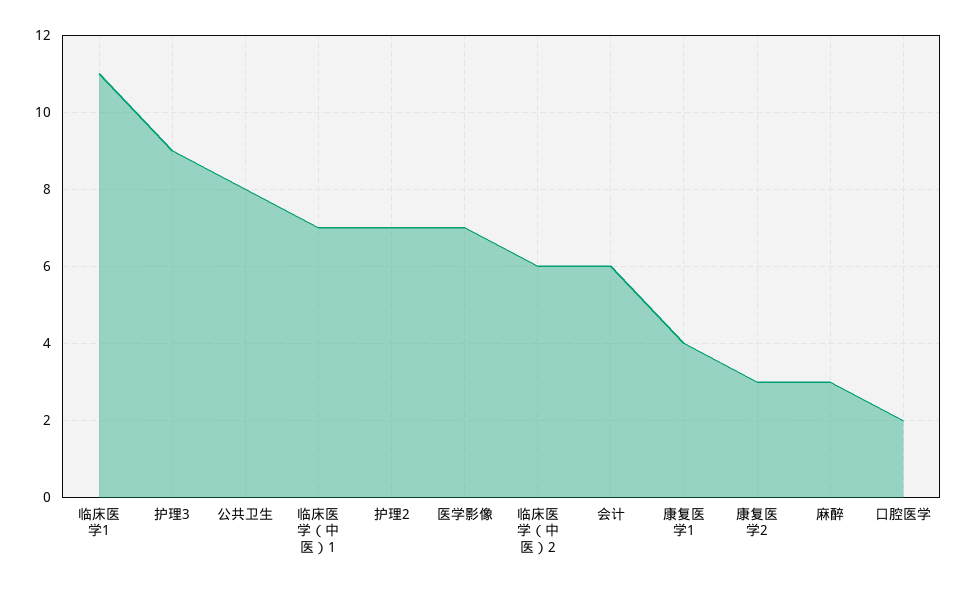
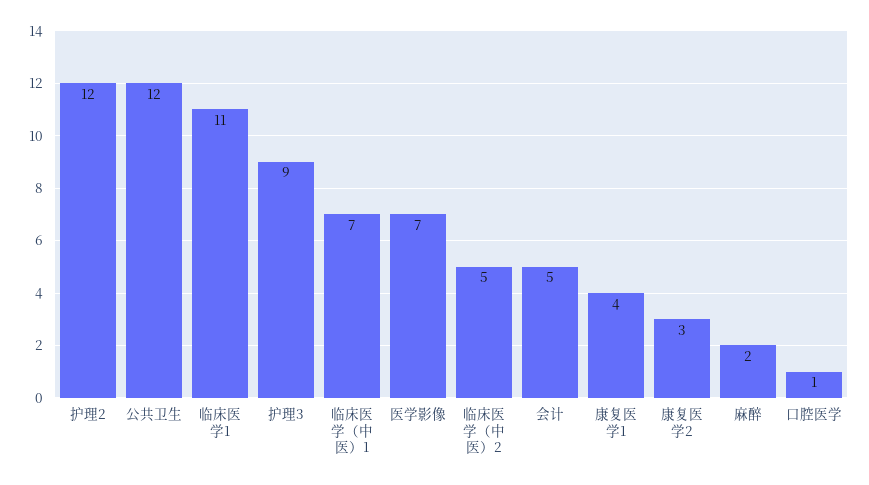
  {
    "临床医学1": 11,
    "护理3": 9,
-   "公共卫生": 8,
+   "公共卫生": 12,
    "临床医学（中医）1": 7,
-   "护理2": 7,
+   "护理2": 12,
    "医学影像": 7,
-   "临床医学（中医）2": 6,
+   "临床医学（中医）2": 5,
-   "会计": 6,
+   "会计": 5,
    "康复医学1": 4,
    "康复医学2": 3,
-   "麻醉": 3,
+   "麻醉": 2,
-   "口腔医学": 2
+   "口腔医学": 1
  }

